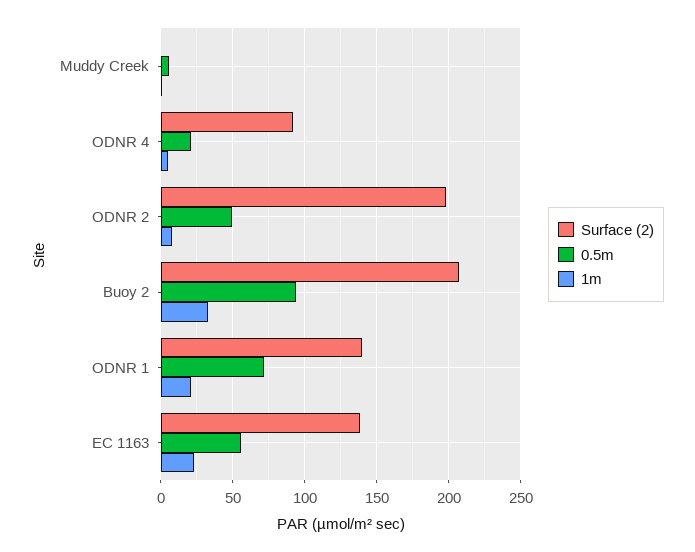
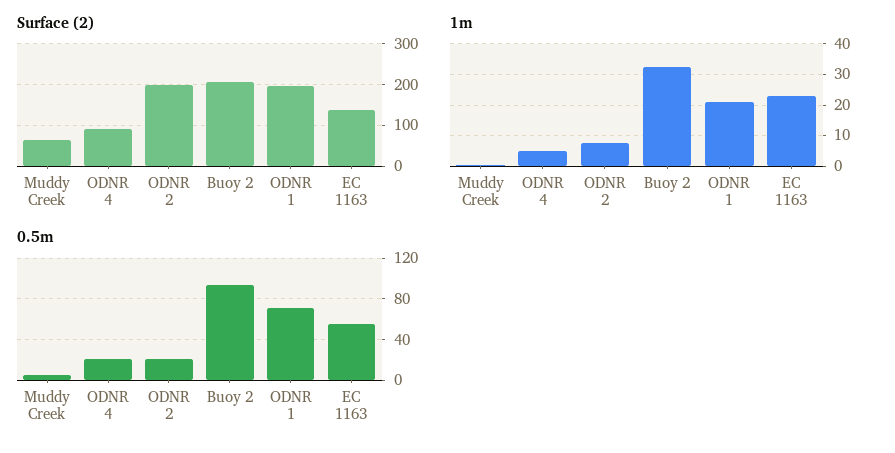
  {
    "Surface (2)": {
-     "Muddy Creek": 0,
+     "Muddy Creek": 60,
      "ODNR 4": 90,
      "ODNR 2": 200,
      "Buoy 2": 205,
-     "ODNR 1": 140,
+     "ODNR 1": 200,
      "EC 1163": 140
    },
    "0.5m": {
      "Muddy Creek": 5,
      "ODNR 4": 20,
-     "ODNR 2": 50,
+     "ODNR 2": 20,
      "Buoy 2": 95,
      "ODNR 1": 70,
      "EC 1163": 55
    },
    "1m": {
      "Muddy Creek": 0,
      "ODNR 4": 4,
      "ODNR 2": 8,
      "Buoy 2": 32,
      "ODNR 1": 20,
      "EC 1163": 22
    }
  }

